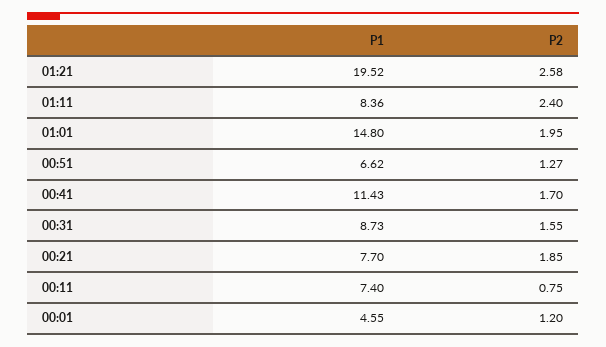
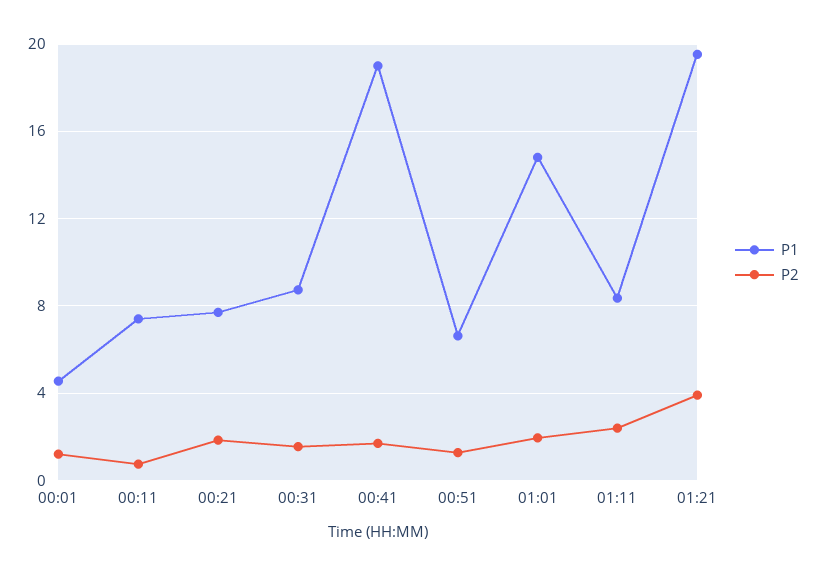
  {
    "P1": {
      "01:21": 19.52,
      "01:11": 8.36,
      "01:01": 14.8,
      "00:51": 6.62,
-     "00:41": 11.43,
+     "00:41": 19,
      "00:31": 8.73,
      "00:21": 7.7,
      "00:11": 7.4,
      "00:01": 4.55
    },
    "P2": {
-     "01:21": 2.58,
+     "01:21": 4,
      "01:11": 2.4,
      "01:01": 1.95,
      "00:51": 1.27,
      "00:41": 1.7,
      "00:31": 1.55,
      "00:21": 1.85,
      "00:11": 0.75,
      "00:01": 1.2
    }
  }

